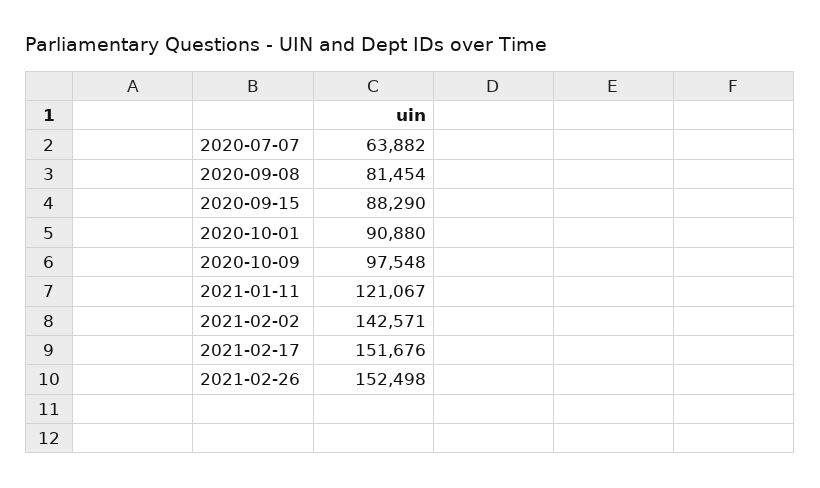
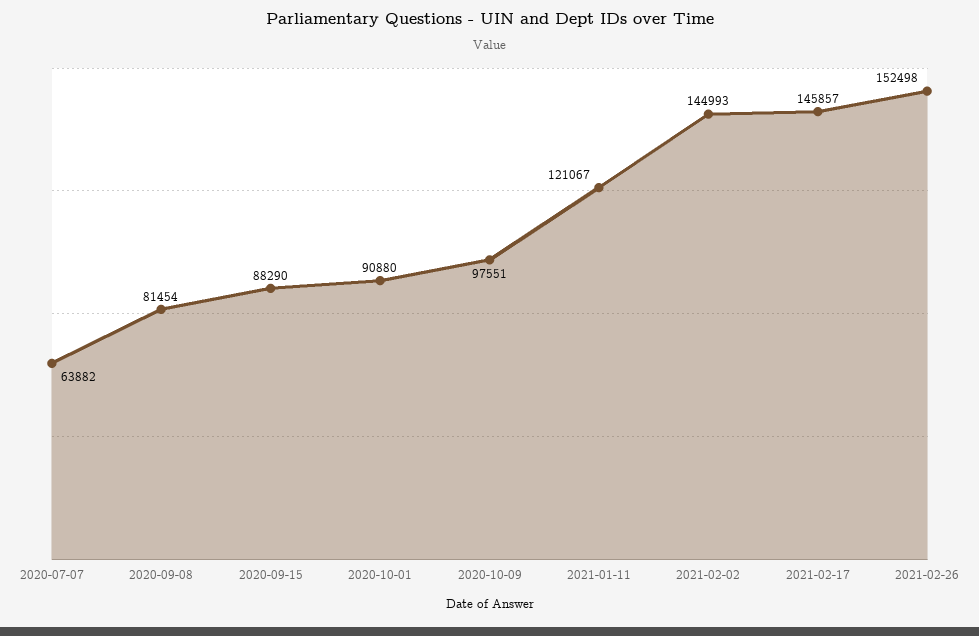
  {
    "2020-07-07": 63882,
    "2020-09-08": 81454,
    "2020-09-15": 88290,
    "2020-10-01": 90880,
-   "2020-10-09": 97548,
+   "2020-10-09": 97551,
    "2021-01-11": 121067,
-   "2021-02-02": 142571,
+   "2021-02-02": 144993,
-   "2021-02-17": 151676,
+   "2021-02-17": 145857,
    "2021-02-26": 152498
  }

